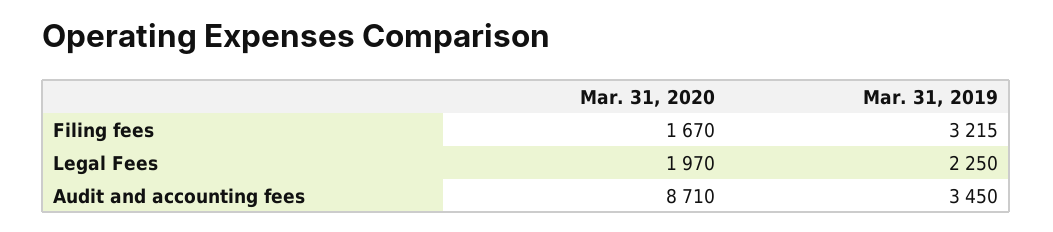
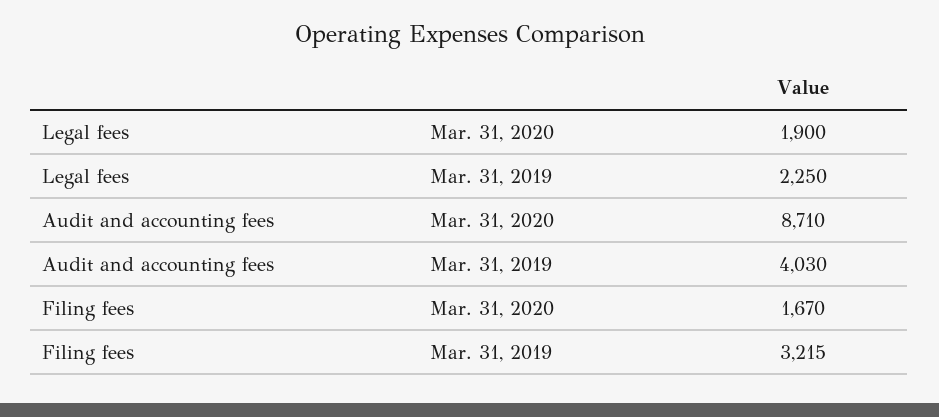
  {
    "Mar. 31, 2020": {
      "Filing fees": 1670,
-     "Legal Fees": 1970,
+     "Legal Fees": 1900,
      "Audit and accounting fees": 8710
    },
    "Mar. 31, 2019": {
      "Filing fees": 3215,
      "Legal Fees": 2250,
-     "Audit and accounting fees": 3450
+     "Audit and accounting fees": 4030
    }
  }

